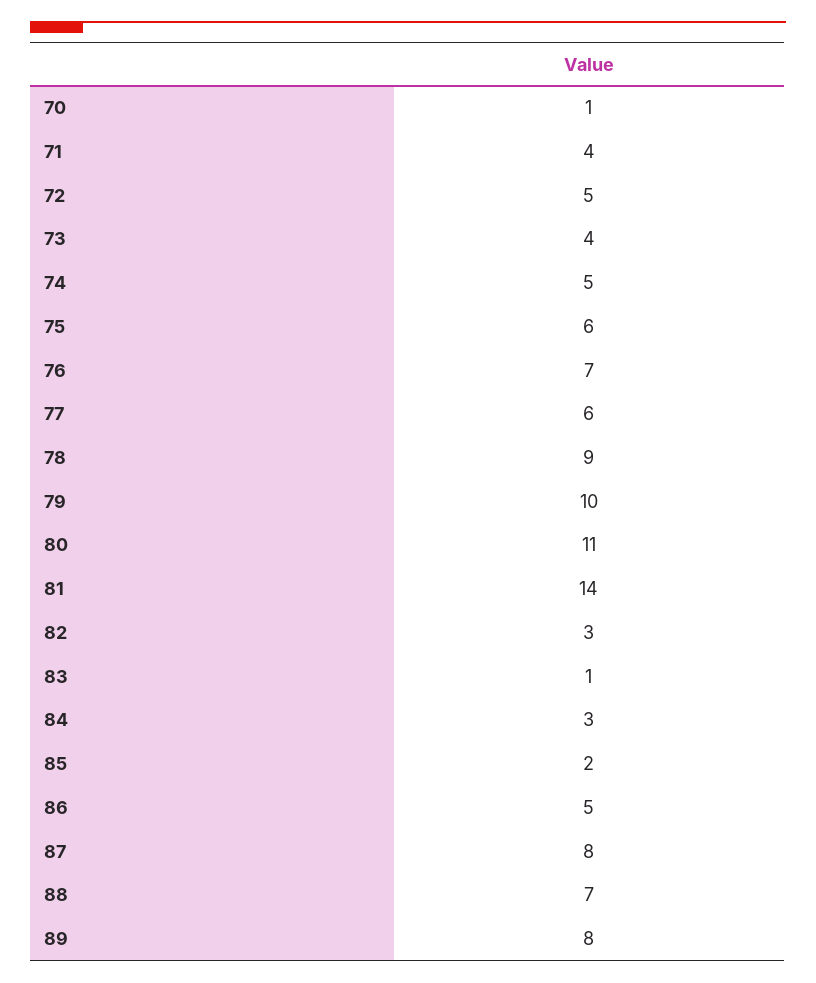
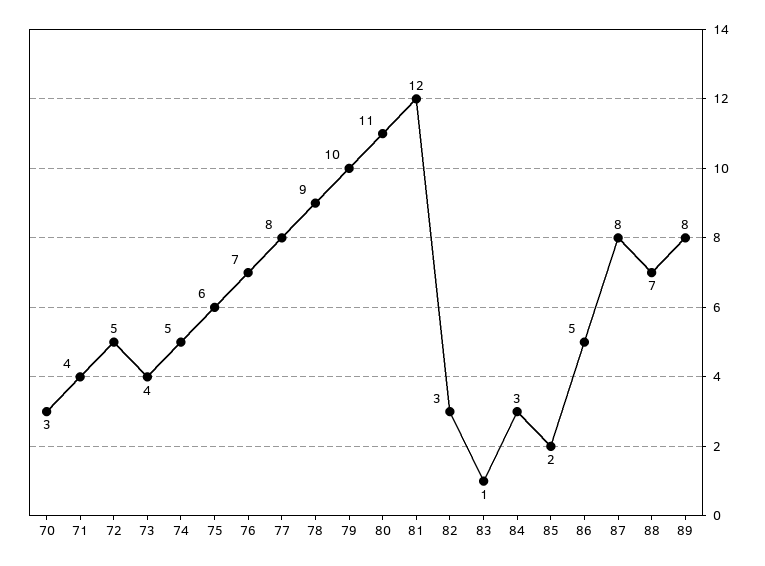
  {
-   "70": 1,
+   "70": 3,
    "71": 4,
    "72": 5,
    "73": 4,
    "74": 5,
    "75": 6,
    "76": 7,
-   "77": 6,
+   "77": 8,
    "78": 9,
    "79": 10,
    "80": 11,
-   "81": 14,
+   "81": 12,
    "82": 3,
    "83": 1,
    "84": 3,
    "85": 2,
    "86": 5,
    "87": 8,
    "88": 7,
    "89": 8
  }

